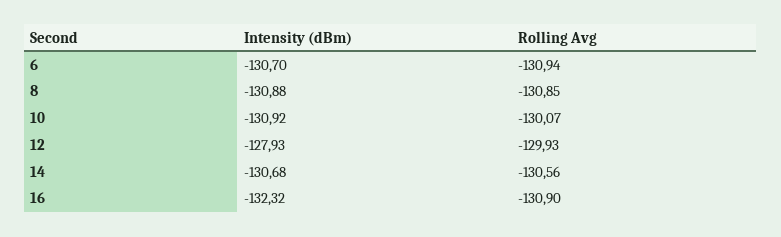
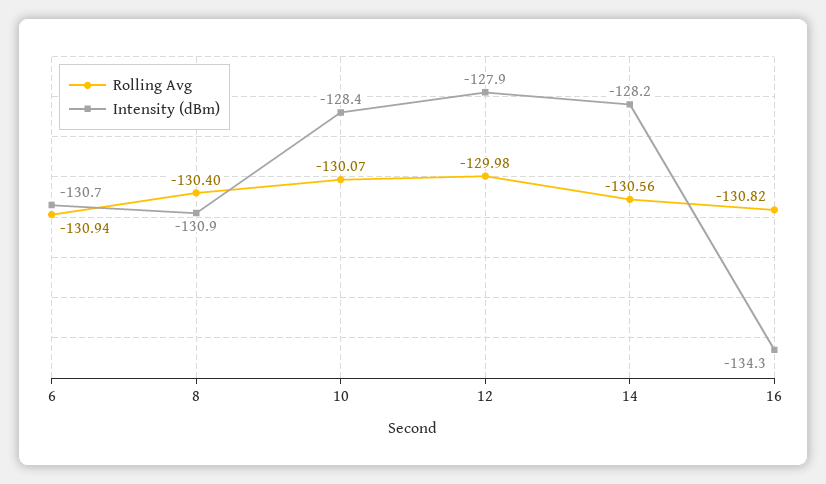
  {
    "Intensity (dBm)": {
      "6": -130.7,
      "8": -130.88,
-     "10": -130.92,
+     "10": -128.4,
      "12": -127.93,
-     "14": -130.68,
+     "14": -128.2,
-     "16": -132.32
+     "16": -134.3
    },
    "Rolling Avg": {
      "6": -130.94,
-     "8": -130.85,
+     "8": -130.4,
      "10": -130.07,
-     "12": -129.93,
+     "12": -129.98,
      "14": -130.56,
-     "16": -130.9
+     "16": -130.82
    }
  }

